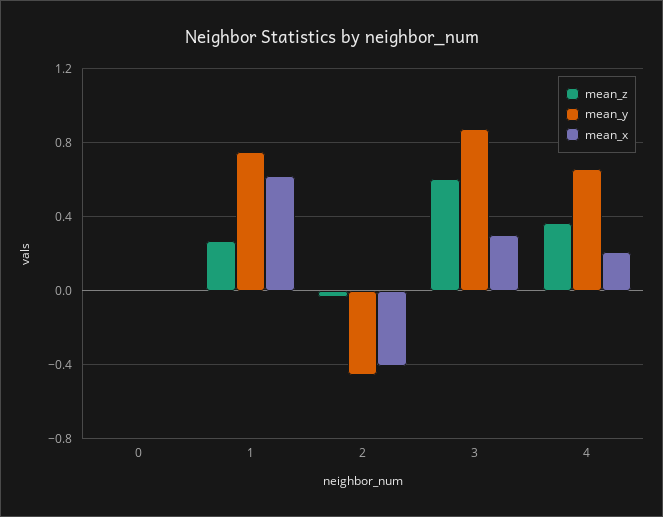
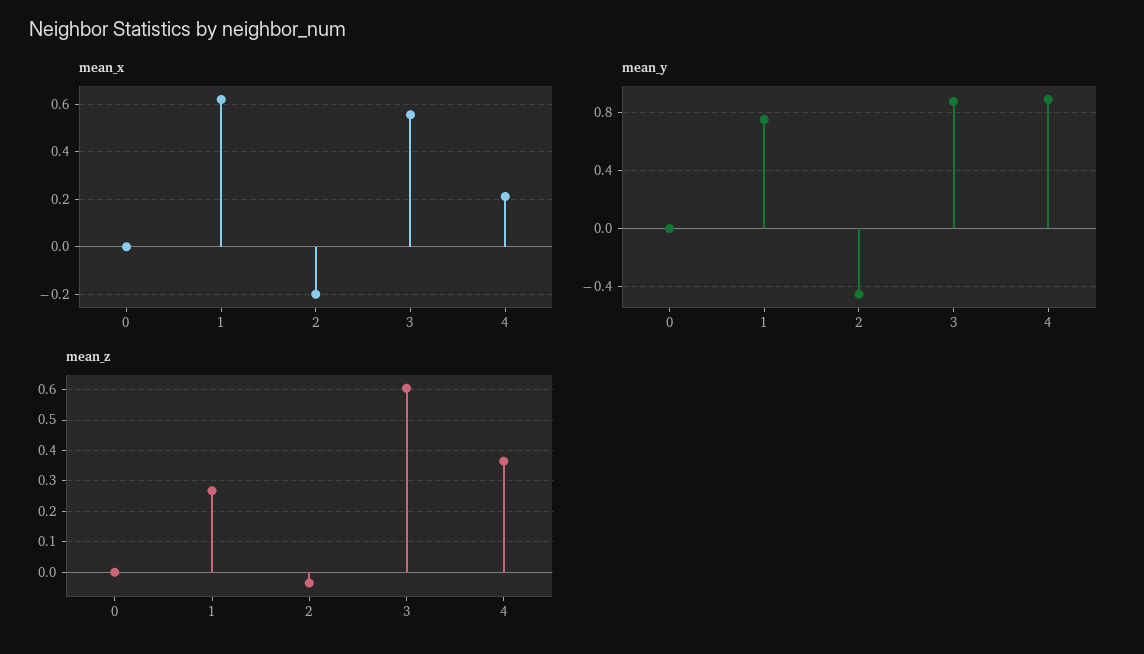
  {
    "mean_z": {
      "0": 0,
      "1": 0.26,
      "2": -0.04,
      "3": 0.6,
      "4": 0.36
    },
    "mean_y": {
      "0": 0,
      "1": 0.75,
      "2": -0.45,
      "3": 0.9,
-     "4": 0.65
+     "4": 0.9
    },
    "mean_x": {
      "0": 0,
      "1": 0.6,
-     "2": -0.4,
+     "2": -0.2,
-     "3": 0.3,
+     "3": 0.55,
      "4": 0.2
    }
  }

